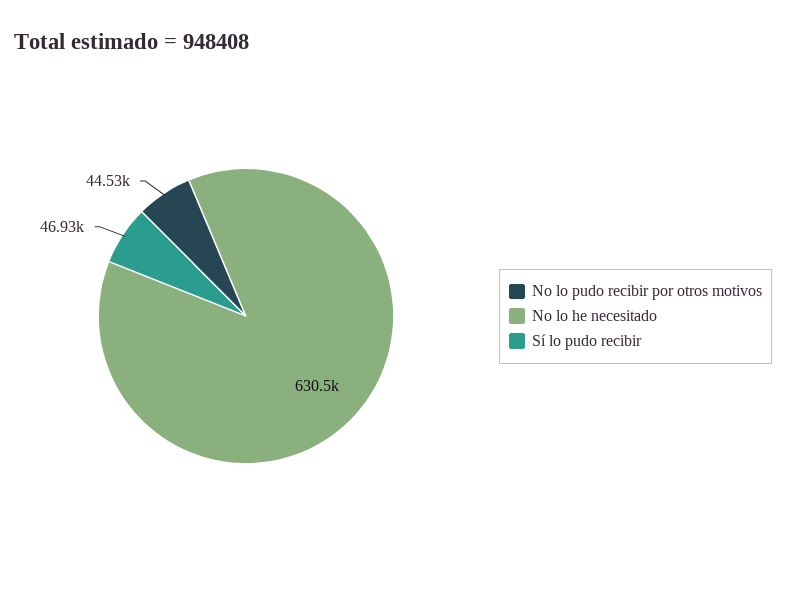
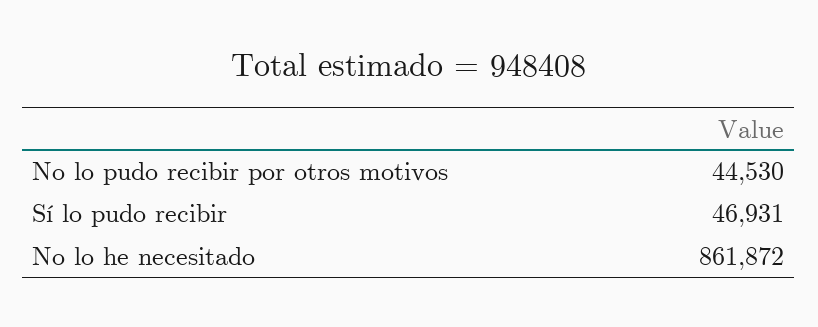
  {
    "No lo pudo recibir por otros motivos": 44530,
-   "No lo he necesitado": 630500,
+   "No lo he necesitado": 861872,
    "Sí lo pudo recibir": 46931
  }

